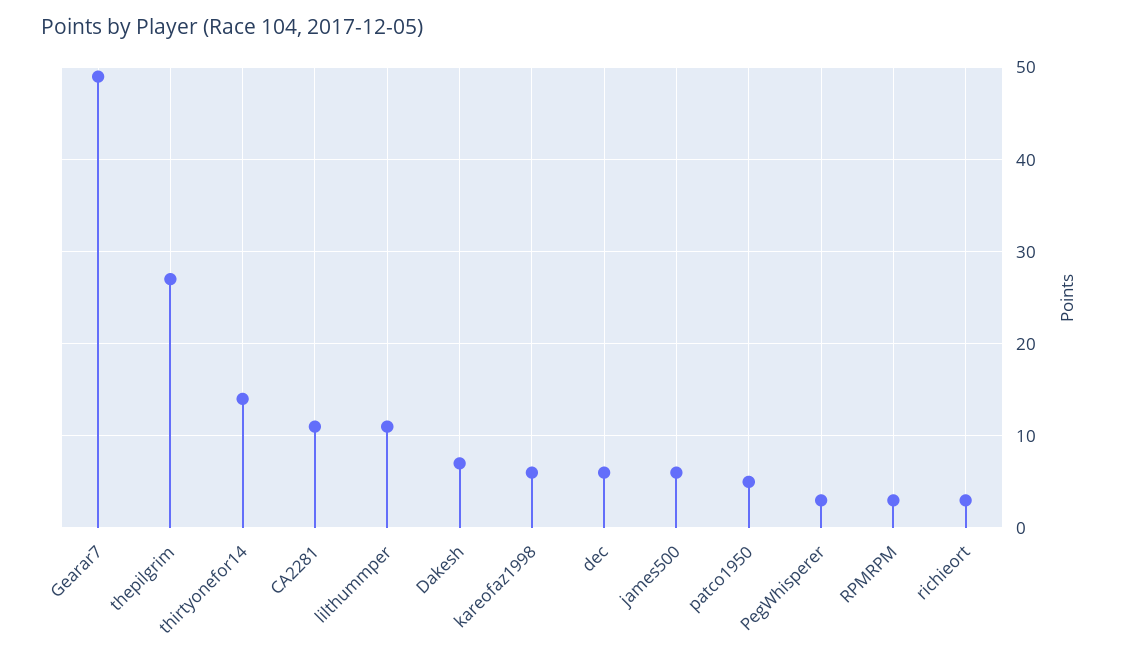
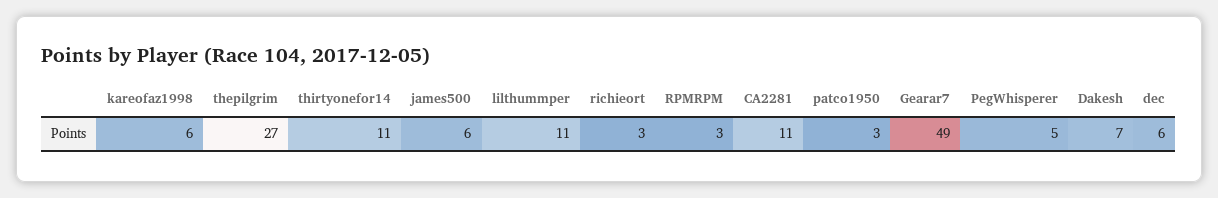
  {
    "Gearar7": 49,
    "thepilgrim": 27,
-   "thirtyonefor14": 14,
+   "thirtyonefor14": 11,
    "CA2281": 11,
    "lilthummper": 11,
    "Dakesh": 7,
    "kareofaz1998": 6,
    "dec": 6,
    "james500": 6,
-   "patco1950": 5,
+   "patco1950": 3,
-   "PegWhisperer": 3,
+   "PegWhisperer": 5,
    "RPMRPM": 3,
    "richieort": 3
  }

